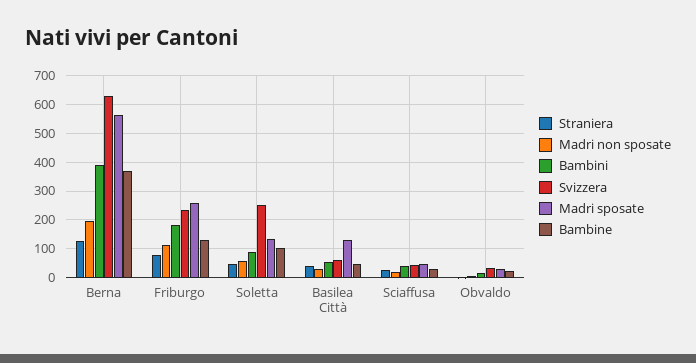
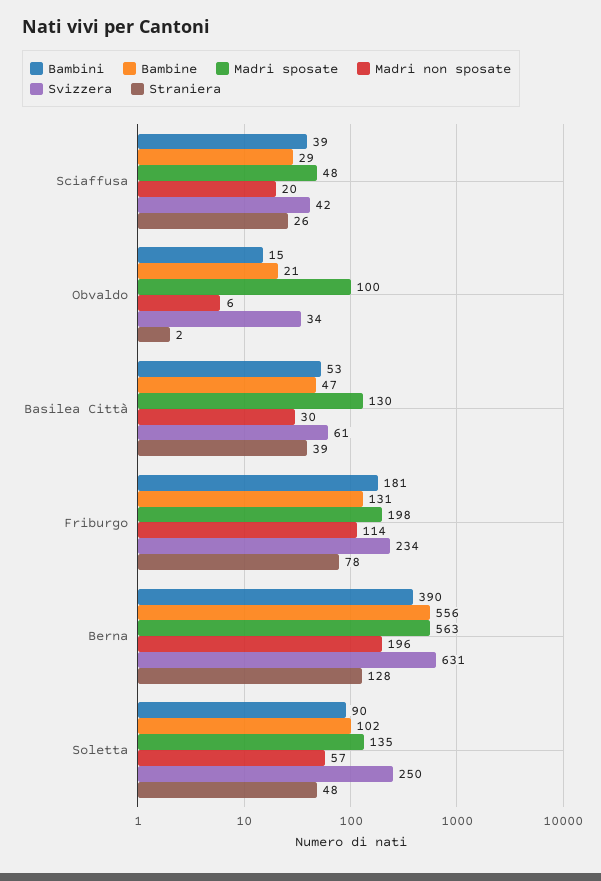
  {
    "Straniera": {
      "Berna": 128,
      "Friburgo": 78,
      "Soletta": 48,
      "Basilea Città": 39,
      "Sciaffusa": 26,
      "Obvaldo": 2
    },
    "Madri non sposate": {
      "Berna": 196,
      "Friburgo": 114,
      "Soletta": 57,
      "Basilea Città": 30,
      "Sciaffusa": 20,
      "Obvaldo": 6
    },
    "Bambini": {
      "Berna": 390,
      "Friburgo": 181,
      "Soletta": 90,
      "Basilea Città": 53,
      "Sciaffusa": 39,
      "Obvaldo": 15
    },
    "Svizzera": {
      "Berna": 631,
      "Friburgo": 234,
      "Soletta": 250,
      "Basilea Città": 61,
      "Sciaffusa": 42,
      "Obvaldo": 34
    },
    "Madri sposate": {
      "Berna": 563,
-     "Friburgo": 250,
+     "Friburgo": 198,
      "Soletta": 135,
      "Basilea Città": 130,
      "Sciaffusa": 48,
-     "Obvaldo": 25
+     "Obvaldo": 100
    },
    "Bambine": {
-     "Berna": 375,
+     "Berna": 556,
      "Friburgo": 131,
      "Soletta": 102,
      "Basilea Città": 47,
      "Sciaffusa": 29,
      "Obvaldo": 21
    }
  }

